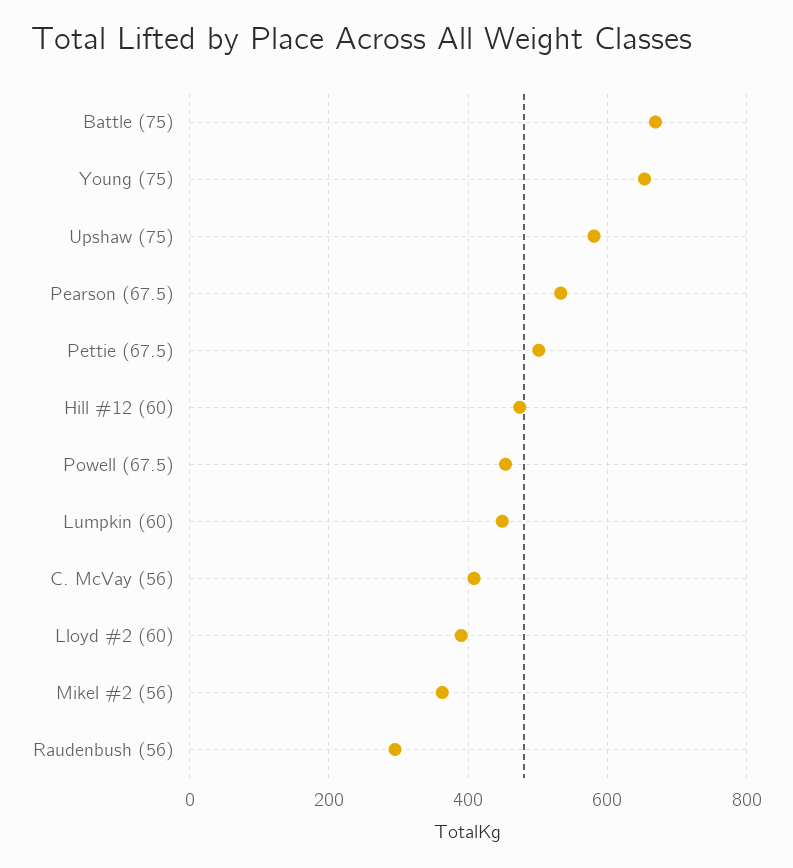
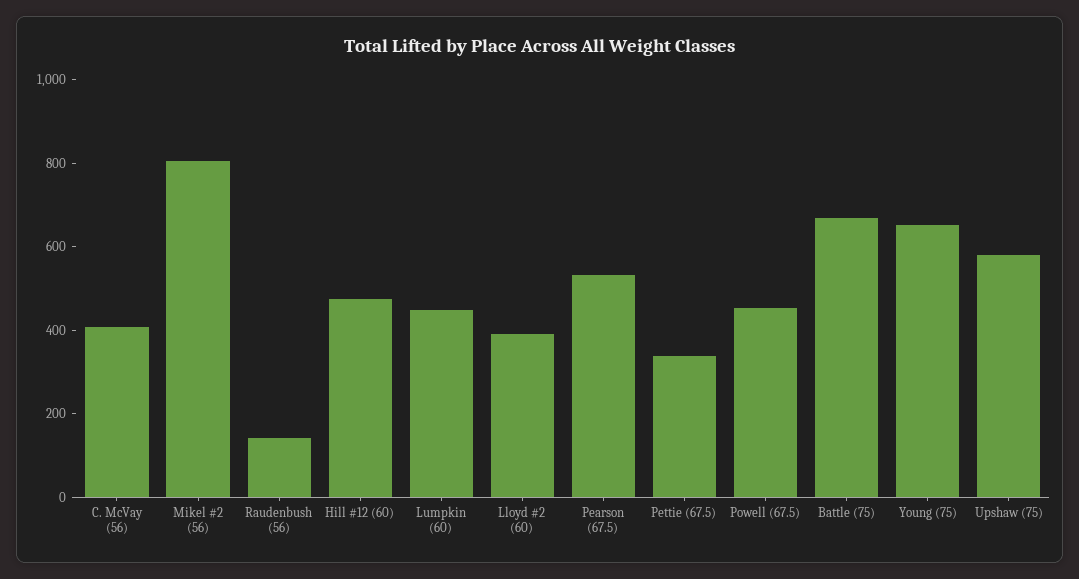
  {
    "Battle (75)": 660,
    "Young (75)": 660,
    "Upshaw (75)": 580,
    "Pearson (67.5)": 540,
-   "Pettie (67.5)": 500,
+   "Pettie (67.5)": 350,
    "Hill #12 (60)": 480,
    "Powell (67.5)": 460,
    "Lumpkin (60)": 440,
    "C. McVay (56)": 400,
    "Lloyd #2 (60)": 400,
-   "Mikel #2 (56)": 360,
+   "Mikel #2 (56)": 800,
-   "Raudenbush (56)": 300
+   "Raudenbush (56)": 150
  }

